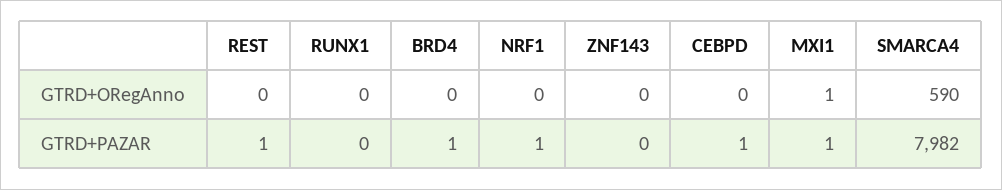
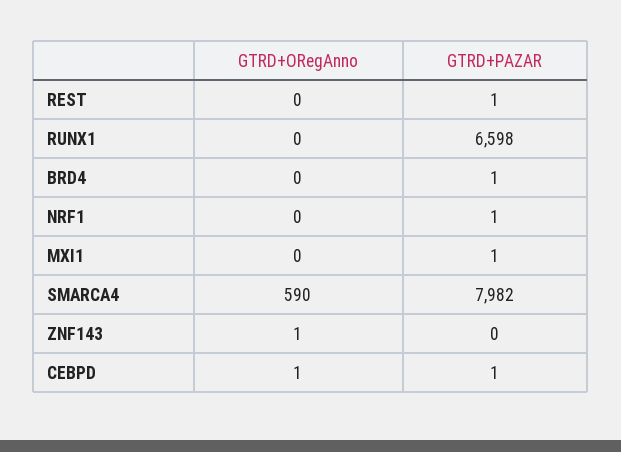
  {
    "REST": {
      "GTRD+ORegAnno": 0,
      "GTRD+PAZAR": 1
    },
    "RUNX1": {
      "GTRD+ORegAnno": 0,
-     "GTRD+PAZAR": 0
+     "GTRD+PAZAR": 6598
    },
    "BRD4": {
      "GTRD+ORegAnno": 0,
      "GTRD+PAZAR": 1
    },
    "NRF1": {
      "GTRD+ORegAnno": 0,
      "GTRD+PAZAR": 1
    },
    "ZNF143": {
-     "GTRD+ORegAnno": 0,
+     "GTRD+ORegAnno": 1,
      "GTRD+PAZAR": 0
    },
    "CEBPD": {
-     "GTRD+ORegAnno": 0,
+     "GTRD+ORegAnno": 1,
      "GTRD+PAZAR": 1
    },
    "MXI1": {
-     "GTRD+ORegAnno": 1,
+     "GTRD+ORegAnno": 0,
      "GTRD+PAZAR": 1
    },
    "SMARCA4": {
      "GTRD+ORegAnno": 590,
      "GTRD+PAZAR": 7982
    }
  }

